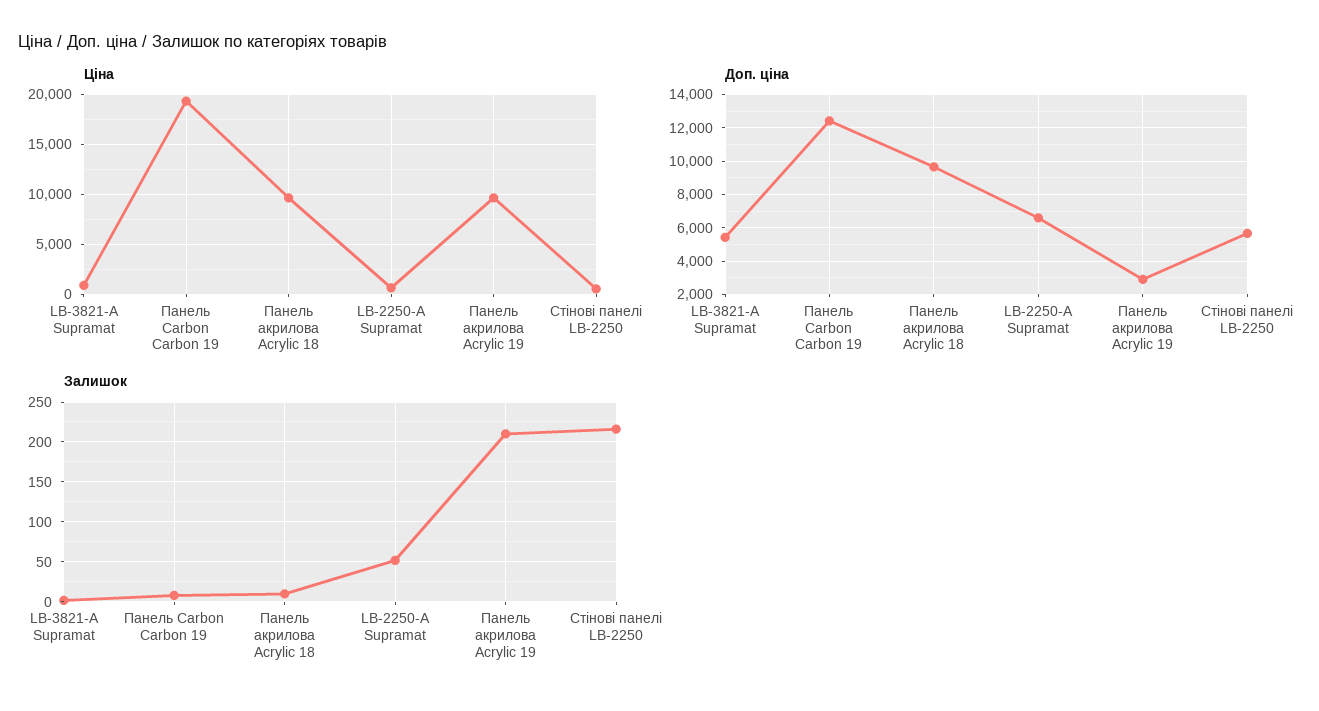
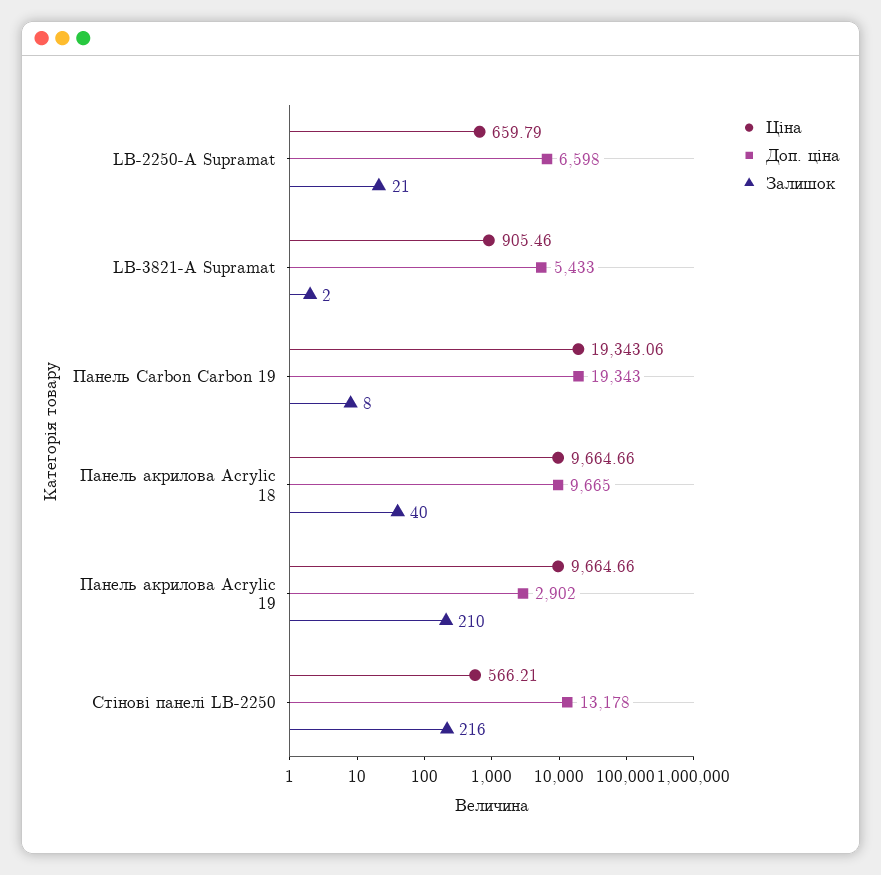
  {
    "Ціна": {
      "LB-3821-А Supramat": 905.46,
      "Панель Carbon Carbon 19": 19343.06,
      "Панель акрилова Acrylic 18": 9664.66,
      "LB-2250-А Supramat": 659.79,
      "Панель акрилова Acrylic 19": 9664.66,
      "Стінові панелі LB-2250": 566.21
    },
    "Доп. ціна": {
      "LB-3821-А Supramat": 5433,
-     "Панель Carbon Carbon 19": 12500,
+     "Панель Carbon Carbon 19": 19343,
      "Панель акрилова Acrylic 18": 9665,
      "LB-2250-А Supramat": 6598,
      "Панель акрилова Acrylic 19": 2902,
-     "Стінові панелі LB-2250": 5500
+     "Стінові панелі LB-2250": 13178
    },
    "Залишок": {
      "LB-3821-А Supramat": 2,
      "Панель Carbon Carbon 19": 8,
-     "Панель акрилова Acrylic 18": 10,
+     "Панель акрилова Acrylic 18": 40,
-     "LB-2250-А Supramat": 50,
+     "LB-2250-А Supramat": 21,
      "Панель акрилова Acrylic 19": 210,
      "Стінові панелі LB-2250": 216
    }
  }

